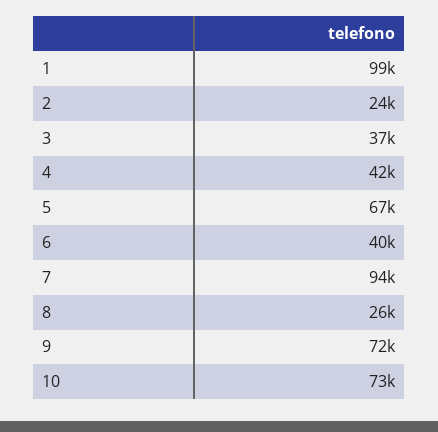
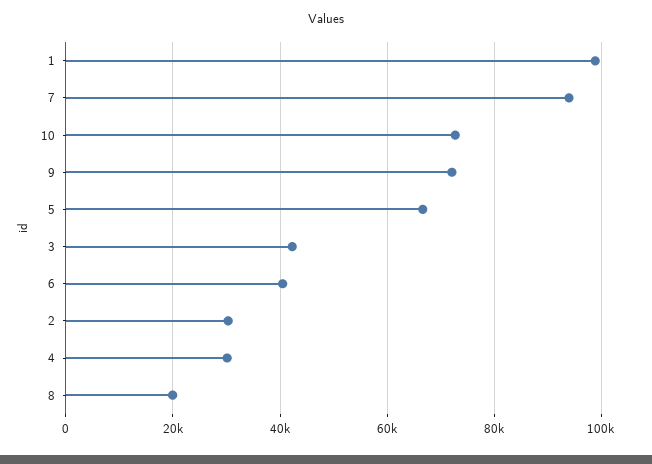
  {
    "1": 99000,
-   "2": 24000,
+   "2": 30000,
-   "3": 37000,
+   "3": 42000,
-   "4": 42000,
+   "4": 30000,
    "5": 67000,
    "6": 40000,
    "7": 94000,
-   "8": 26000,
+   "8": 20000,
    "9": 72000,
    "10": 73000
  }

